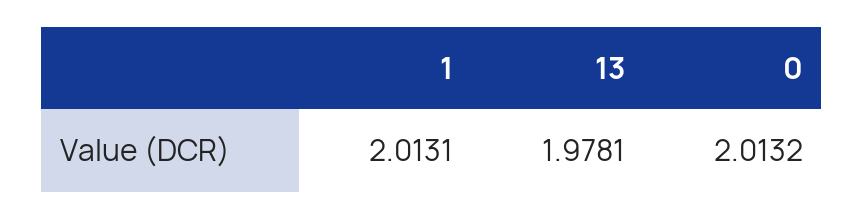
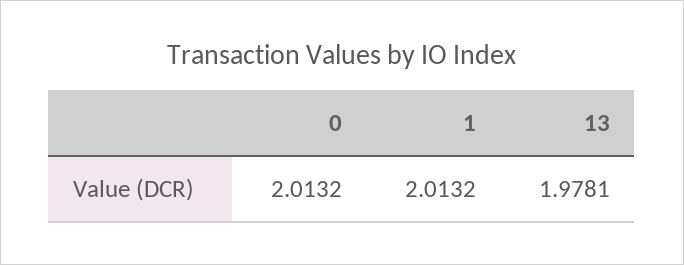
  {
-   "1": 2.0131,
+   "1": 2.0132,
    "13": 1.9781,
    "0": 2.0132
  }

